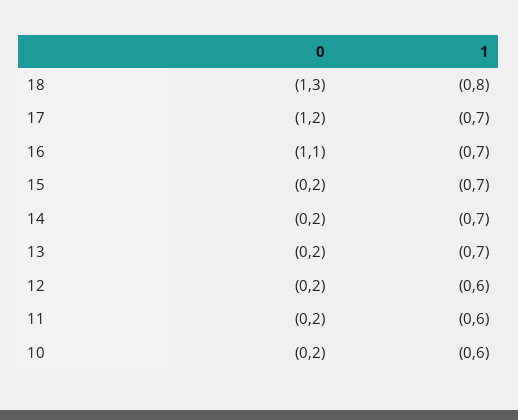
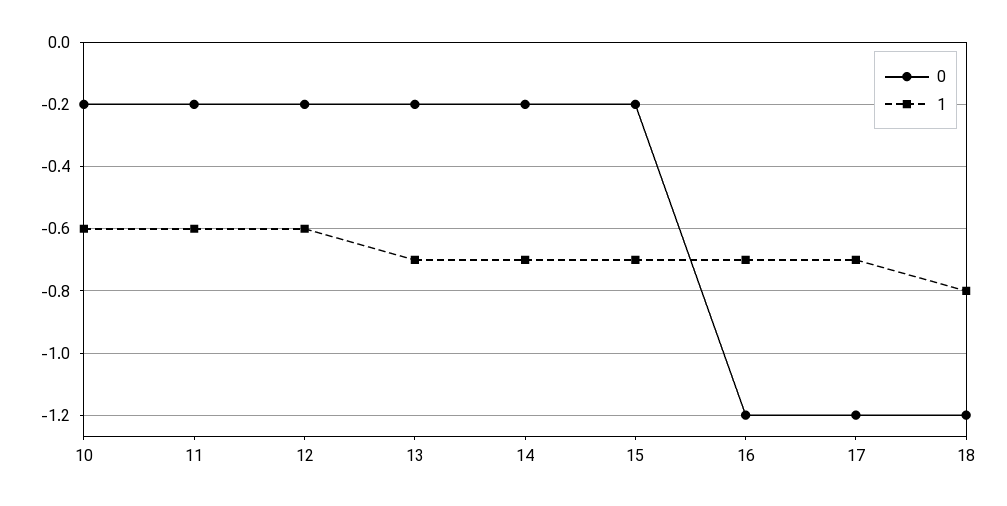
  {
    "0": {
-     "18": -1.3,
+     "18": -1.2,
      "17": -1.2,
-     "16": -1.1,
+     "16": -1.2,
      "15": -0.2,
      "14": -0.2,
      "13": -0.2,
      "12": -0.2,
      "11": -0.2,
      "10": -0.2
    },
    "1": {
      "18": -0.8,
      "17": -0.7,
      "16": -0.7,
      "15": -0.7,
      "14": -0.7,
      "13": -0.7,
      "12": -0.6,
      "11": -0.6,
      "10": -0.6
    }
  }

